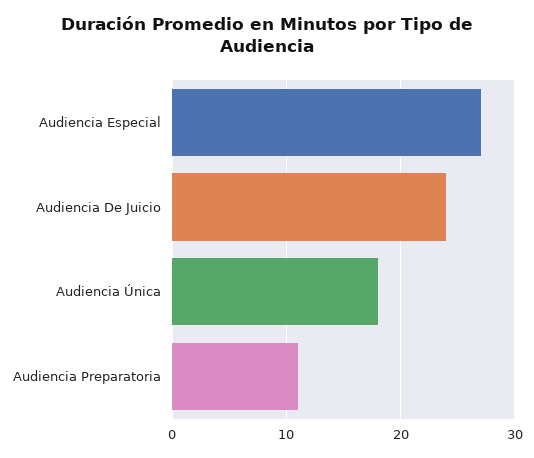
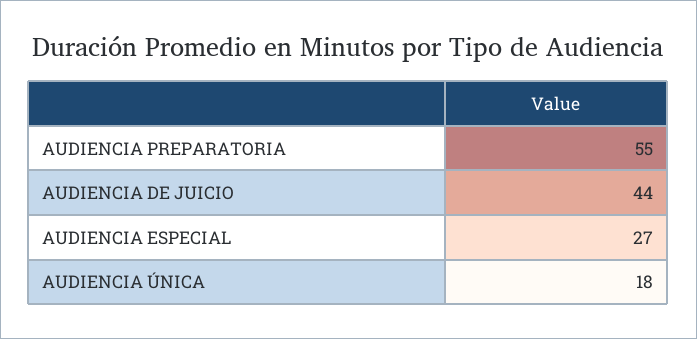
  {
    "Audiencia Especial": 27,
-   "Audiencia De Juicio": 24,
+   "Audiencia De Juicio": 44,
    "Audiencia Única": 18,
-   "Audiencia Preparatoria": 11
+   "Audiencia Preparatoria": 55
  }

